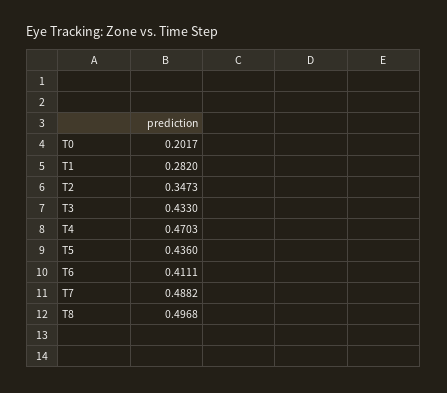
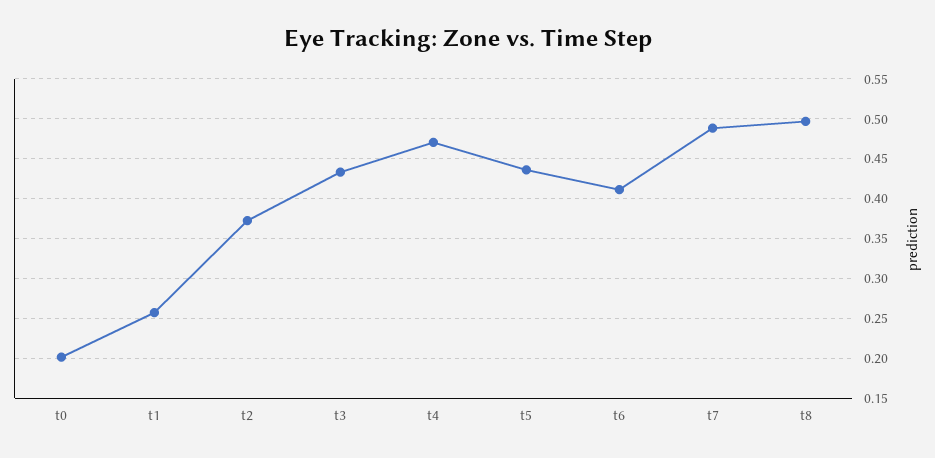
  {
    "T0": 0.2017,
-   "T1": 0.282,
+   "T1": 0.26,
-   "T2": 0.3473,
+   "T2": 0.37,
    "T3": 0.433,
    "T4": 0.4703,
    "T5": 0.436,
    "T6": 0.4111,
    "T7": 0.4882,
    "T8": 0.4968
  }

